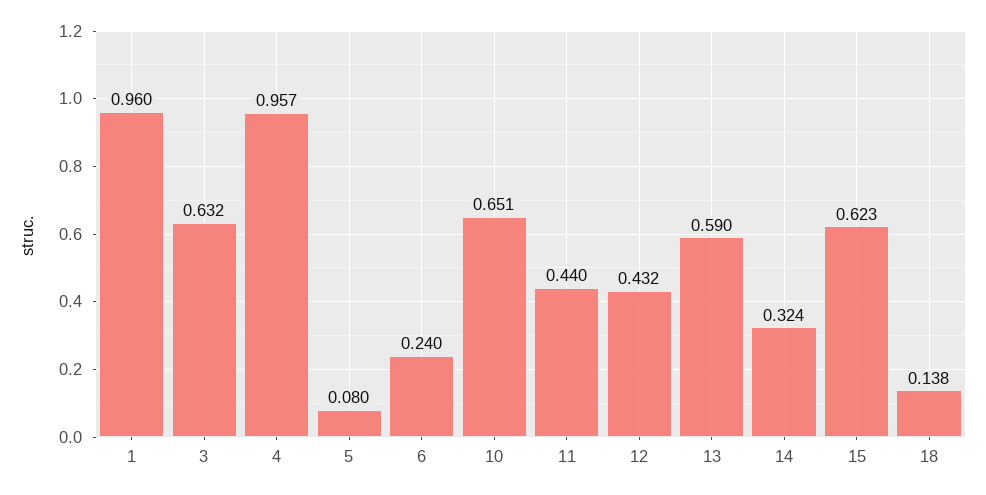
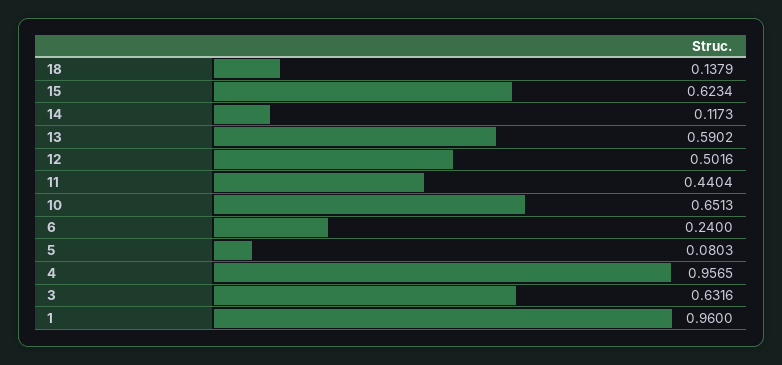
  {
    "1": 0.96,
    "3": 0.6316,
    "4": 0.9565,
    "5": 0.0803,
    "6": 0.24,
    "10": 0.6513,
    "11": 0.4404,
-   "12": 0.432,
+   "12": 0.5016,
    "13": 0.5902,
-   "14": 0.324,
+   "14": 0.1173,
    "15": 0.6234,
    "18": 0.1379
  }

